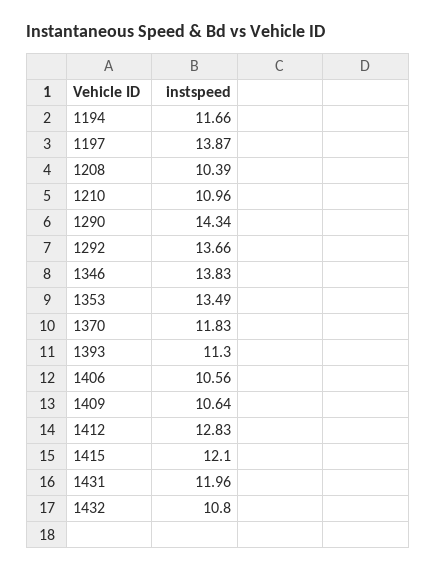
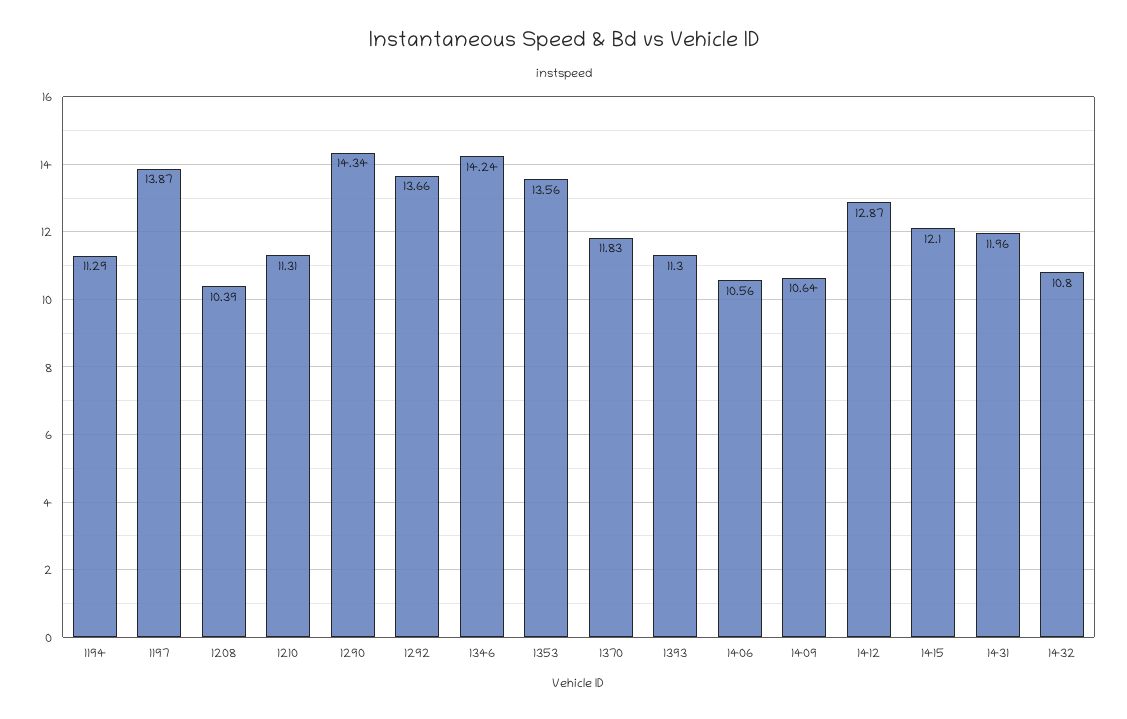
  {
-   "1194": 11.66,
+   "1194": 11.29,
    "1197": 13.87,
    "1208": 10.39,
-   "1210": 10.96,
+   "1210": 11.31,
    "1290": 14.34,
    "1292": 13.66,
-   "1346": 13.83,
+   "1346": 14.24,
-   "1353": 13.49,
+   "1353": 13.56,
    "1370": 11.83,
    "1393": 11.3,
    "1406": 10.56,
    "1409": 10.64,
-   "1412": 12.83,
+   "1412": 12.87,
    "1415": 12.1,
    "1431": 11.96,
    "1432": 10.8
  }

